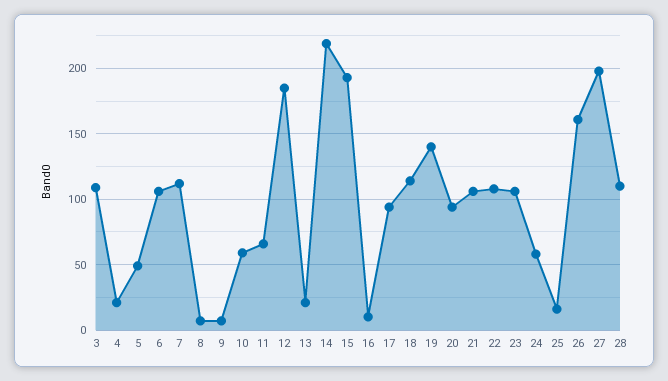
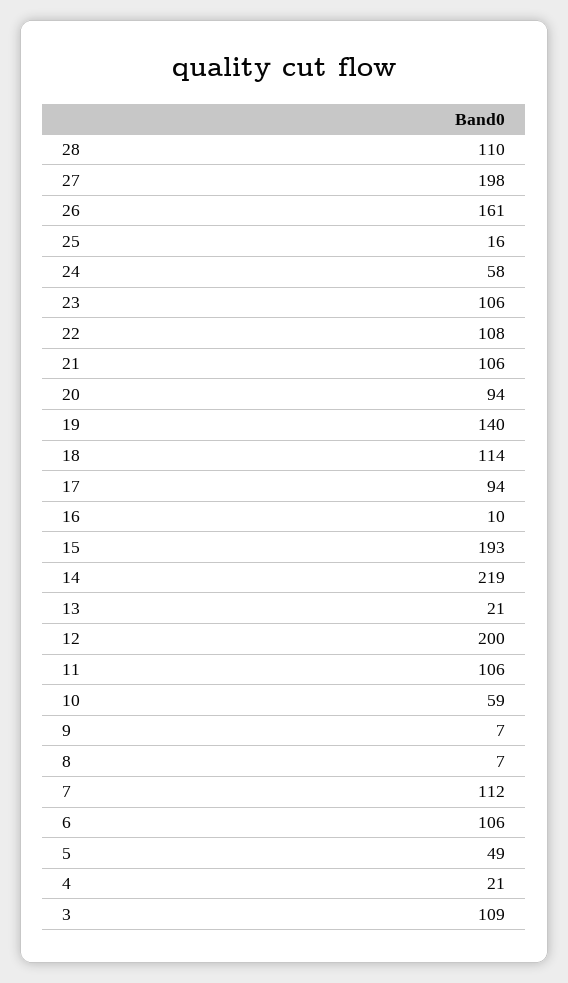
  {
    "3": 109,
    "4": 21,
    "5": 49,
    "6": 106,
    "7": 112,
    "8": 7,
    "9": 7,
    "10": 59,
-   "11": 65,
+   "11": 106,
-   "12": 185,
+   "12": 200,
    "13": 21,
    "14": 219,
    "15": 193,
    "16": 10,
    "17": 94,
    "18": 114,
    "19": 140,
    "20": 94,
    "21": 106,
    "22": 108,
    "23": 106,
    "24": 58,
    "25": 16,
    "26": 161,
    "27": 198,
    "28": 110
  }

